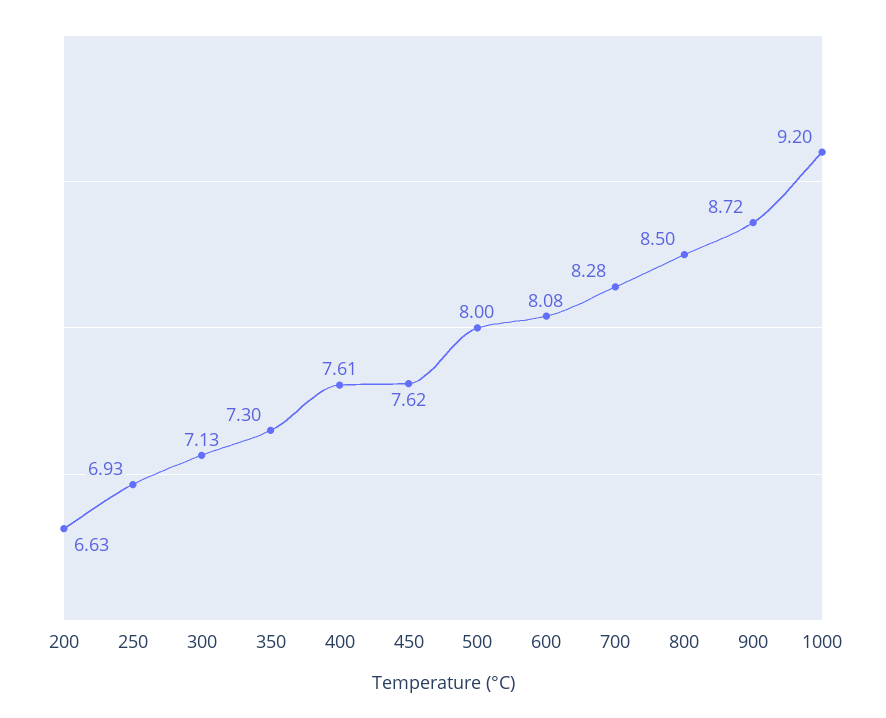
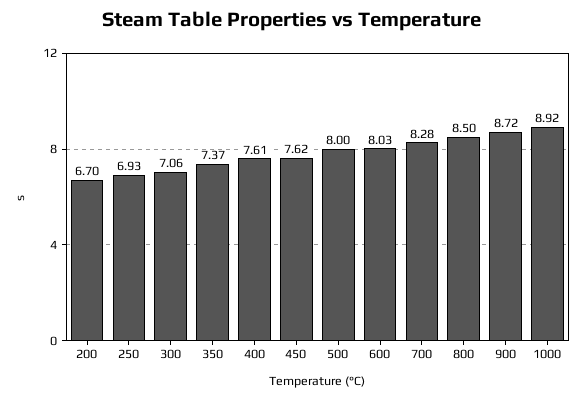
  {
-   "200": 6.63,
+   "200": 6.7,
    "250": 6.93,
-   "300": 7.13,
+   "300": 7.06,
-   "350": 7.3,
+   "350": 7.37,
    "400": 7.61,
    "450": 7.62,
    "500": 8,
-   "600": 8.08,
+   "600": 8.03,
    "700": 8.28,
    "800": 8.5,
    "900": 8.72,
-   "1000": 9.2
+   "1000": 8.92
  }

